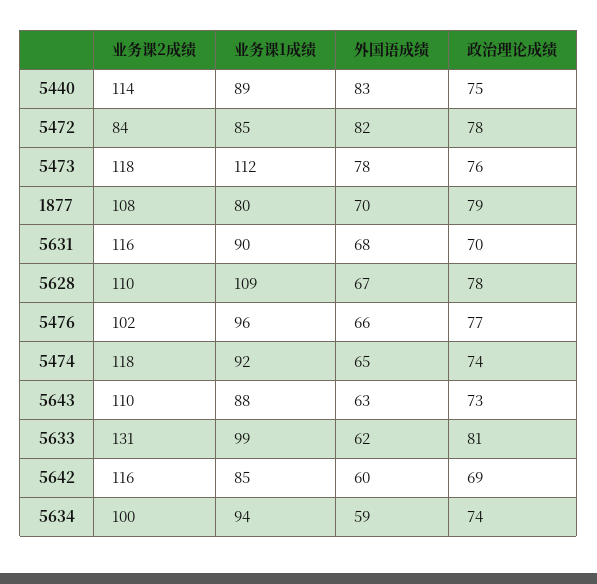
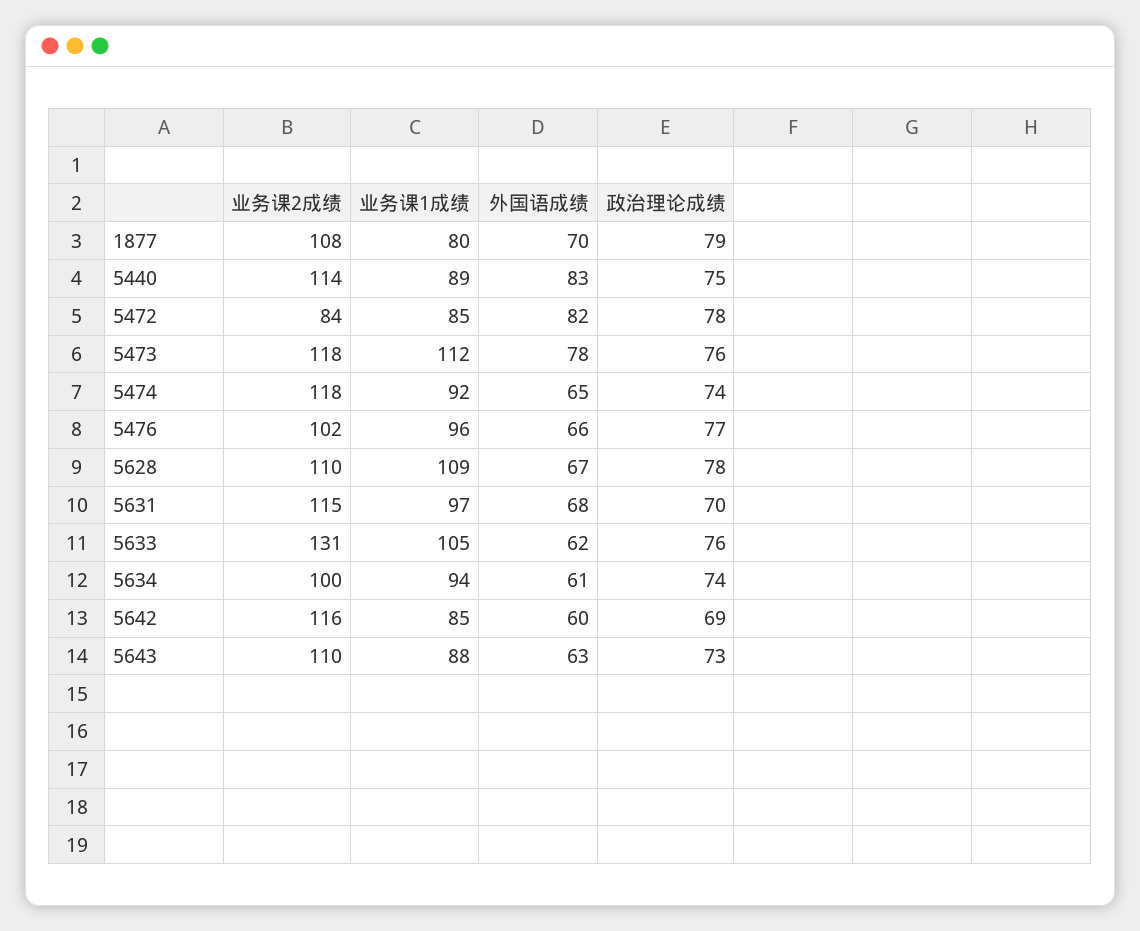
  {
    "业务课2成绩": {
      "5440": 114,
      "5472": 84,
      "5473": 118,
      "1877": 108,
-     "5631": 116,
+     "5631": 115,
      "5628": 110,
      "5476": 102,
      "5474": 118,
      "5643": 110,
      "5633": 131,
      "5642": 116,
      "5634": 100
    },
    "业务课1成绩": {
      "5440": 89,
      "5472": 85,
      "5473": 112,
      "1877": 80,
-     "5631": 90,
+     "5631": 97,
      "5628": 109,
      "5476": 96,
      "5474": 92,
      "5643": 88,
-     "5633": 99,
+     "5633": 105,
      "5642": 85,
      "5634": 94
    },
    "外国语成绩": {
      "5440": 83,
      "5472": 82,
      "5473": 78,
      "1877": 70,
      "5631": 68,
      "5628": 67,
      "5476": 66,
      "5474": 65,
      "5643": 63,
      "5633": 62,
      "5642": 60,
-     "5634": 59
+     "5634": 61
    },
    "政治理论成绩": {
      "5440": 75,
      "5472": 78,
      "5473": 76,
      "1877": 79,
      "5631": 70,
      "5628": 78,
      "5476": 77,
      "5474": 74,
      "5643": 73,
-     "5633": 81,
+     "5633": 76,
      "5642": 69,
      "5634": 74
    }
  }

